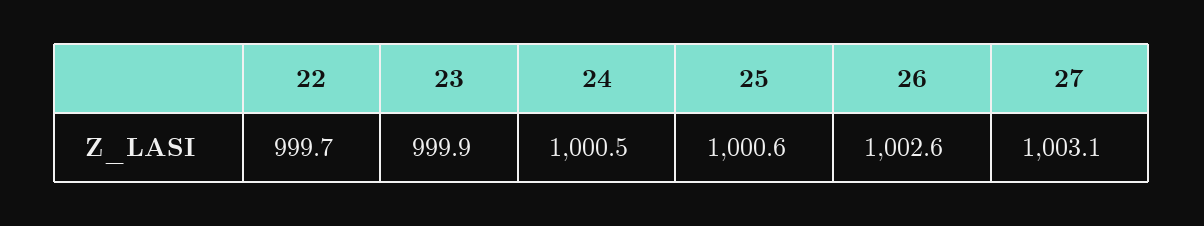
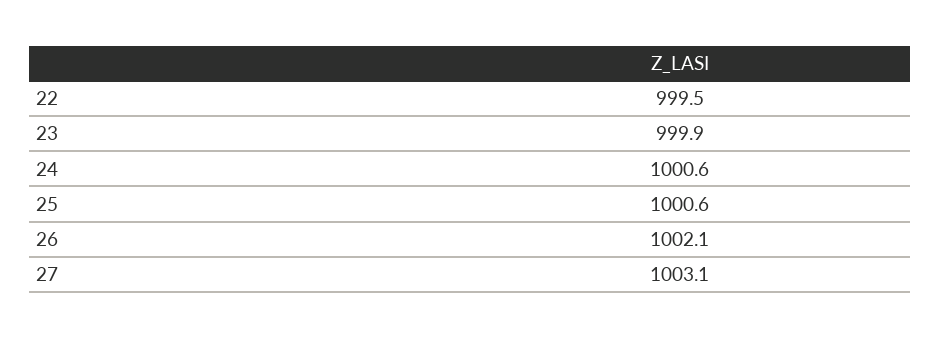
  {
-   "22": 999.7,
+   "22": 999.5,
    "23": 999.9,
-   "24": 1000.5,
+   "24": 1000.6,
    "25": 1000.6,
-   "26": 1002.6,
+   "26": 1002.1,
    "27": 1003.1
  }

